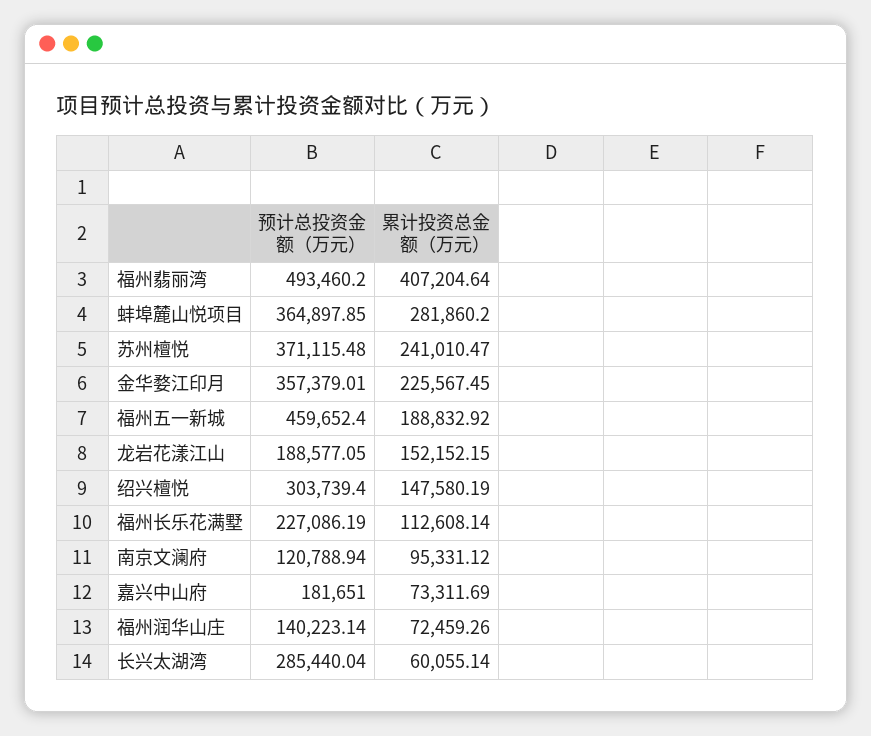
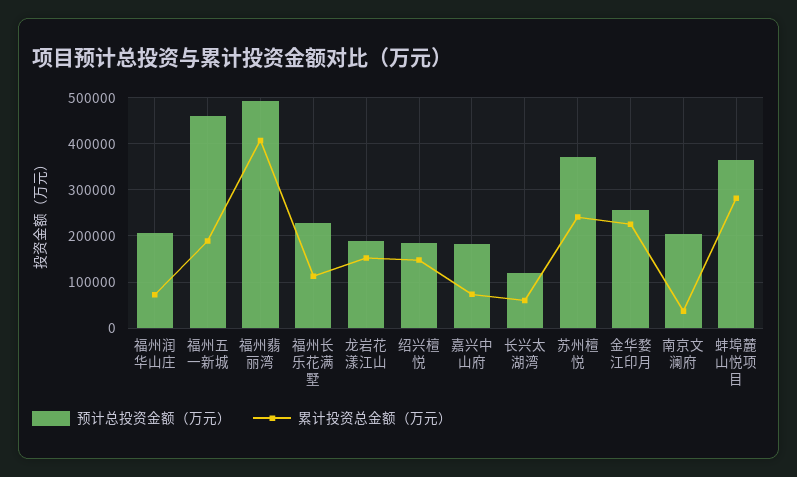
  {
    "预计总投资金额（万元）": {
      "福州翡丽湾": 493460.2,
      "蚌埠麓山悦项目": 364897.85,
      "苏州檀悦": 371115.48,
-     "金华婺江印月": 357379.01,
+     "金华婺江印月": 260000,
      "福州五一新城": 459652.4,
      "龙岩花漾江山": 188577.05,
-     "绍兴檀悦": 303739.4,
+     "绍兴檀悦": 180000,
      "福州长乐花满墅": 227086.19,
-     "南京文澜府": 120788.94,
+     "南京文澜府": 200000,
      "嘉兴中山府": 181651,
-     "福州润华山庄": 140223.14,
+     "福州润华山庄": 200000,
-     "长兴太湖湾": 285440.04
+     "长兴太湖湾": 120000
    },
    "累计投资总金额（万元）": {
      "福州翡丽湾": 407204.64,
      "蚌埠麓山悦项目": 281860.2,
      "苏州檀悦": 241010.47,
      "金华婺江印月": 225567.45,
      "福州五一新城": 188832.92,
      "龙岩花漾江山": 152152.15,
      "绍兴檀悦": 147580.19,
      "福州长乐花满墅": 112608.14,
-     "南京文澜府": 95331.12,
+     "南京文澜府": 40000,
      "嘉兴中山府": 73311.69,
      "福州润华山庄": 72459.26,
      "长兴太湖湾": 60055.14
    }
  }

